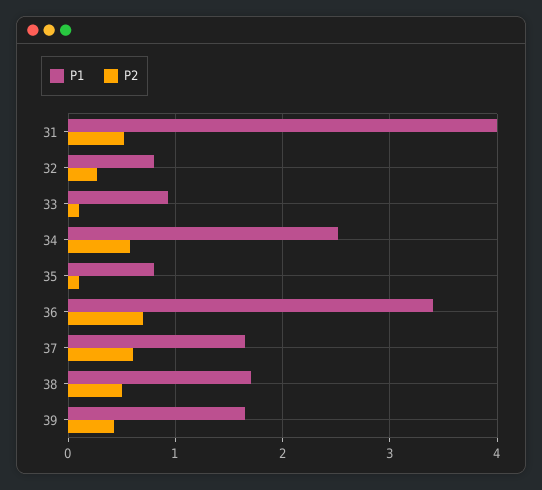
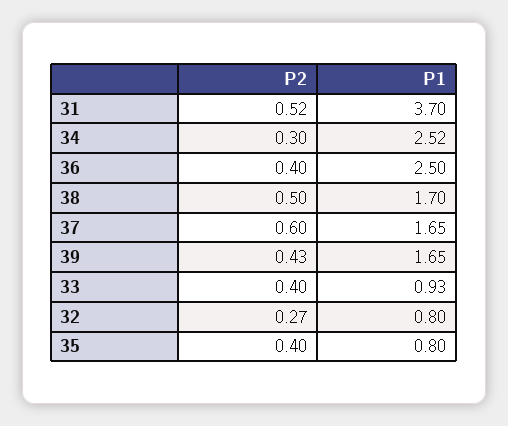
  {
    "P1": {
-     "31": 4,
+     "31": 3.7,
      "32": 0.8,
      "33": 0.93,
      "34": 2.52,
      "35": 0.8,
-     "36": 3.4,
+     "36": 2.5,
      "37": 1.65,
      "38": 1.7,
      "39": 1.65
    },
    "P2": {
      "31": 0.52,
      "32": 0.27,
-     "33": 0.1,
+     "33": 0.4,
-     "34": 0.6,
+     "34": 0.3,
-     "35": 0.1,
+     "35": 0.4,
-     "36": 0.7,
+     "36": 0.4,
      "37": 0.6,
      "38": 0.5,
      "39": 0.43
    }
  }

